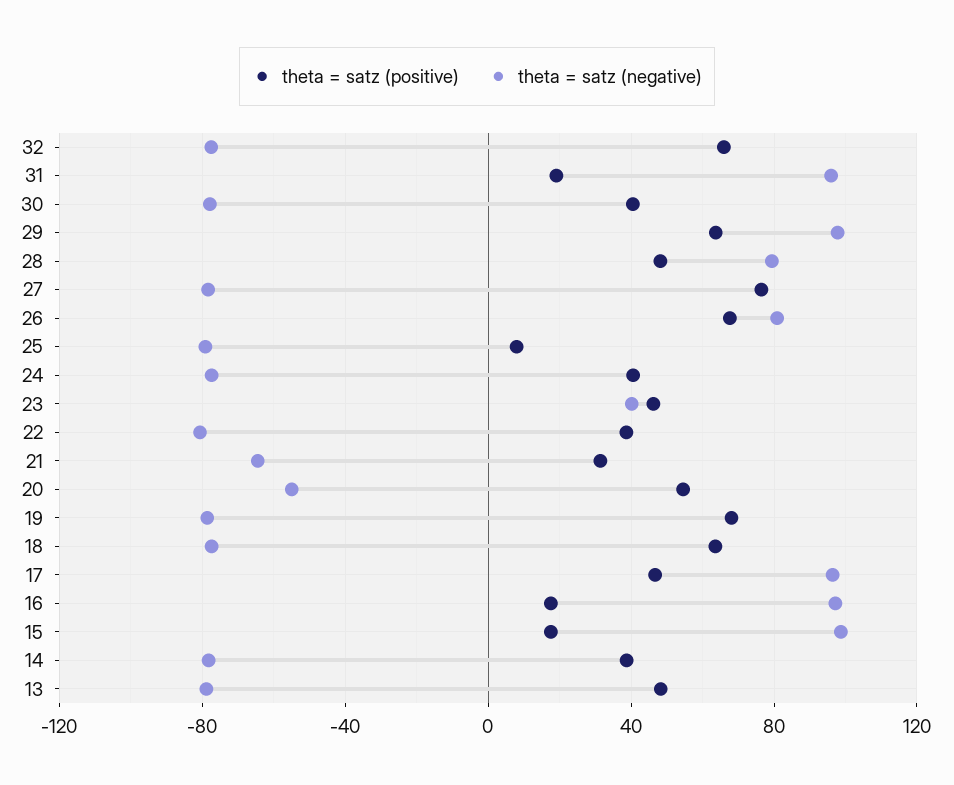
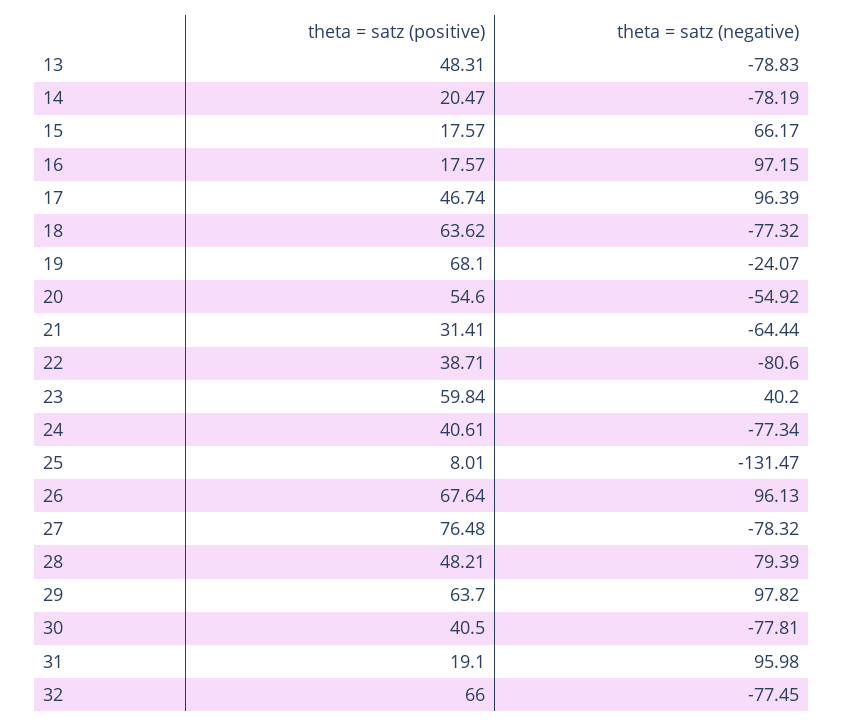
  {
    "theta = satz (positive)": {
      "32": 66,
      "31": 19.1,
      "30": 40.5,
      "29": 63.7,
      "28": 48.21,
      "27": 76.48,
      "26": 67.64,
      "25": 8.01,
      "24": 40.61,
-     "23": 45,
+     "23": 59.84,
      "22": 38.71,
      "21": 31.41,
      "20": 54.6,
      "19": 68.1,
      "18": 63.62,
      "17": 46.74,
      "16": 17.57,
      "15": 17.57,
-     "14": 40,
+     "14": 20.47,
      "13": 48.31
    },
    "theta = satz (negative)": {
      "32": -77.45,
      "31": 95.98,
      "30": -77.81,
      "29": 97.82,
      "28": 79.39,
      "27": -78.32,
-     "26": 80,
+     "26": 96.13,
-     "25": -80,
+     "25": -131.47,
      "24": -77.34,
      "23": 40.2,
      "22": -80.6,
      "21": -64.44,
      "20": -54.92,
-     "19": -80,
+     "19": -24.07,
      "18": -77.32,
      "17": 96.39,
      "16": 97.15,
-     "15": 100,
+     "15": 66.17,
      "14": -78.19,
      "13": -78.83
    }
  }

